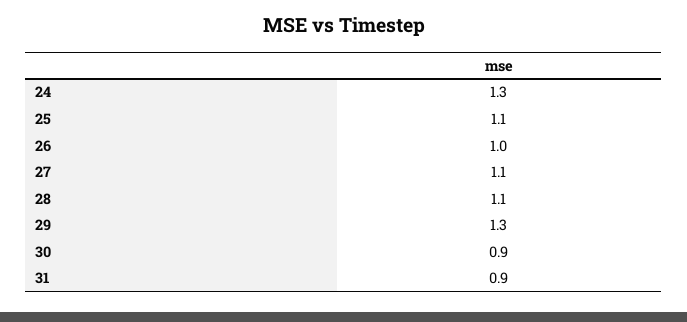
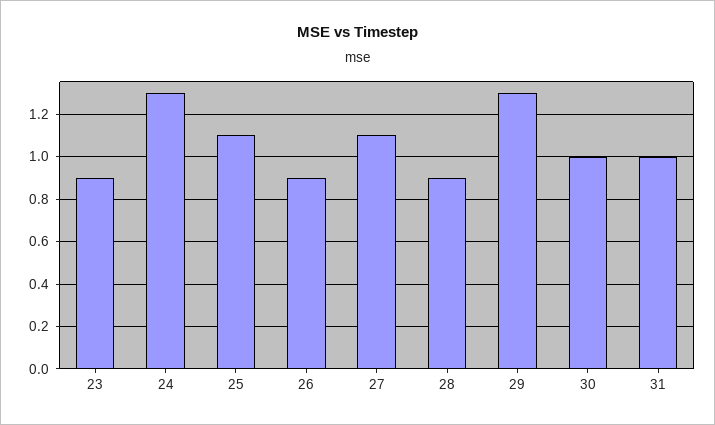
  {
    "24": 1.3,
    "25": 1.1,
-   "26": 1,
+   "26": 0.9,
    "27": 1.1,
-   "28": 1.1,
+   "28": 0.9,
    "29": 1.3,
-   "30": 0.9,
+   "30": 1,
-   "31": 0.9
+   "31": 1,
+   "23": 0.9
  }

